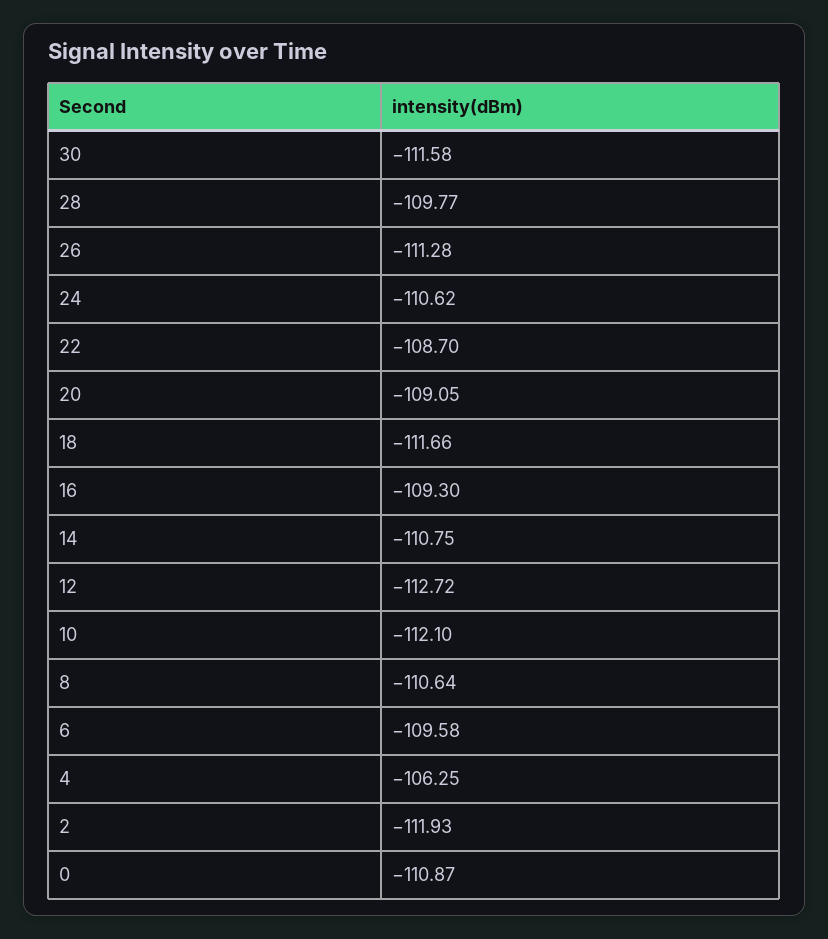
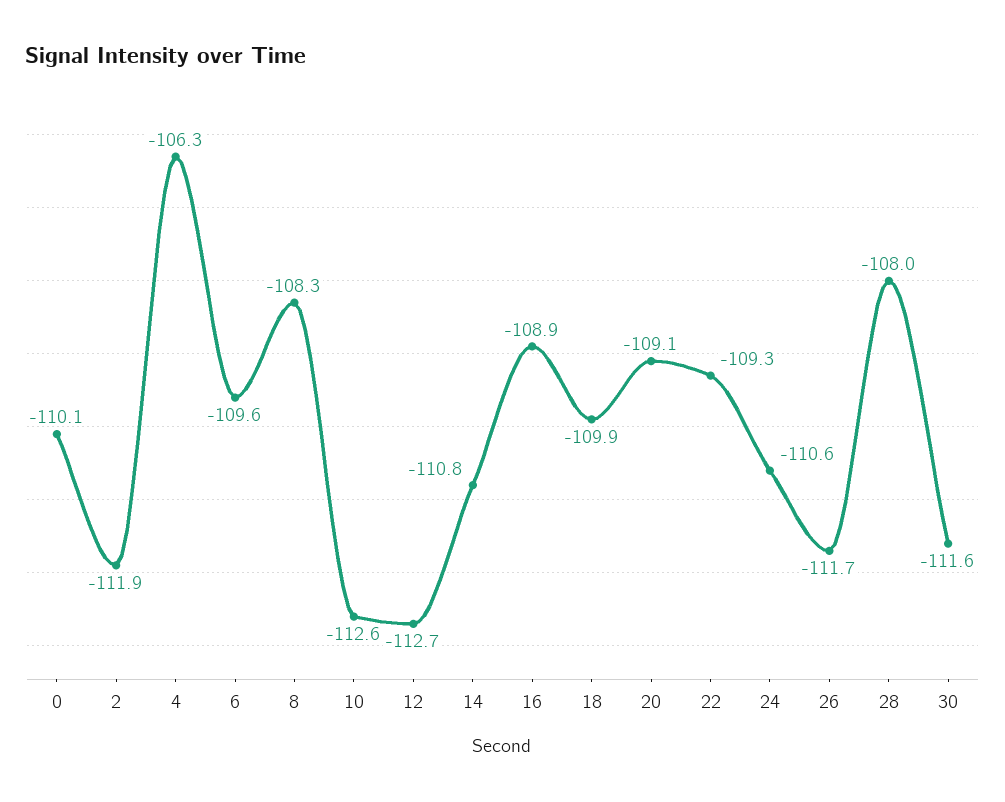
  {
    "30": -111.58,
-   "28": -109.77,
+   "28": -108,
-   "26": -111.28,
+   "26": -111.7,
    "24": -110.62,
-   "22": -108.7,
+   "22": -109.3,
    "20": -109.05,
-   "18": -111.66,
+   "18": -109.9,
-   "16": -109.3,
+   "16": -108.9,
    "14": -110.75,
    "12": -112.72,
-   "10": -112.1,
+   "10": -112.6,
-   "8": -110.64,
+   "8": -108.3,
    "6": -109.58,
    "4": -106.25,
    "2": -111.93,
-   "0": -110.87
+   "0": -110.1
  }

